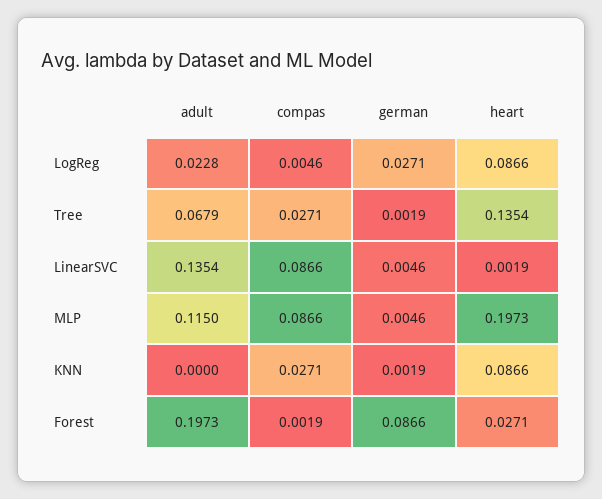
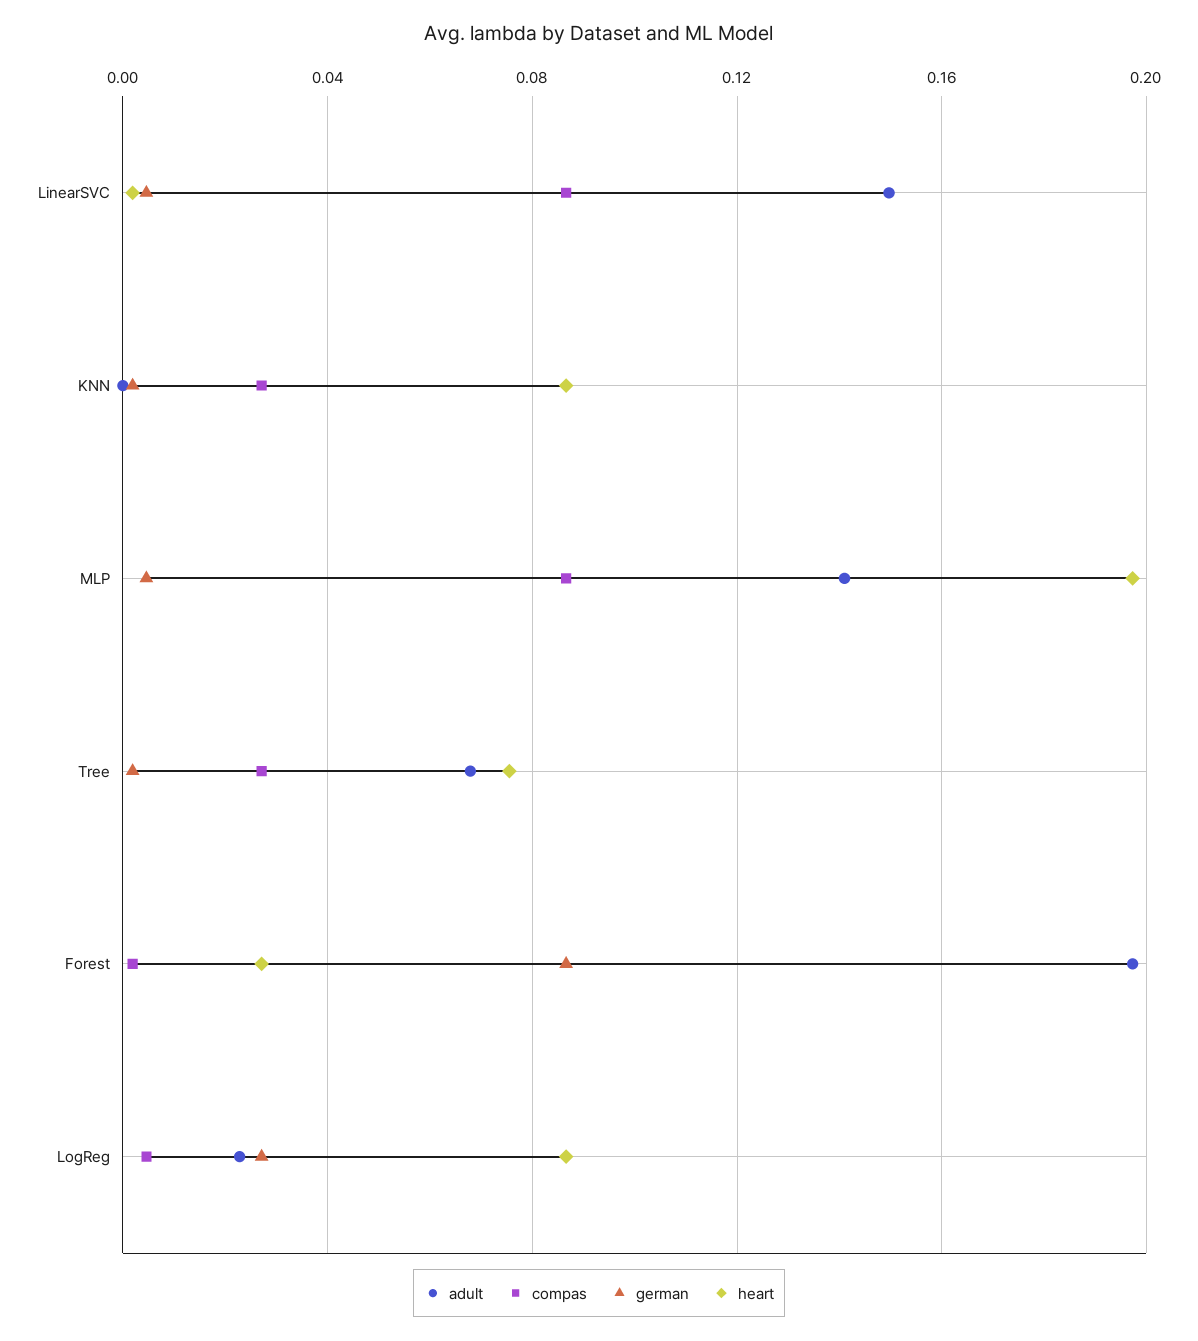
  {
    "adult": {
      "LogReg": 0.0228,
      "Tree": 0.0679,
-     "LinearSVC": 0.1354,
+     "LinearSVC": 0.15,
-     "MLP": 0.115,
+     "MLP": 0.14,
      "KNN": 0,
      "Forest": 0.1973
    },
    "compas": {
      "LogReg": 0.0046,
      "Tree": 0.0271,
      "LinearSVC": 0.0866,
      "MLP": 0.0866,
      "KNN": 0.0271,
      "Forest": 0.0019
    },
    "german": {
      "LogReg": 0.0271,
      "Tree": 0.0019,
      "LinearSVC": 0.0046,
      "MLP": 0.0046,
      "KNN": 0.0019,
      "Forest": 0.0866
    },
    "heart": {
      "LogReg": 0.0866,
-     "Tree": 0.1354,
+     "Tree": 0.075,
      "LinearSVC": 0.0019,
      "MLP": 0.1973,
      "KNN": 0.0866,
      "Forest": 0.0271
    }
  }

